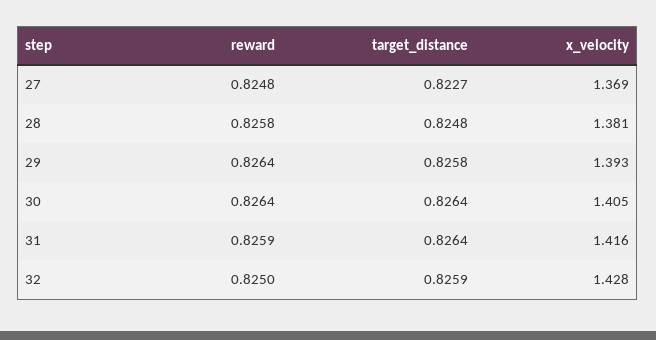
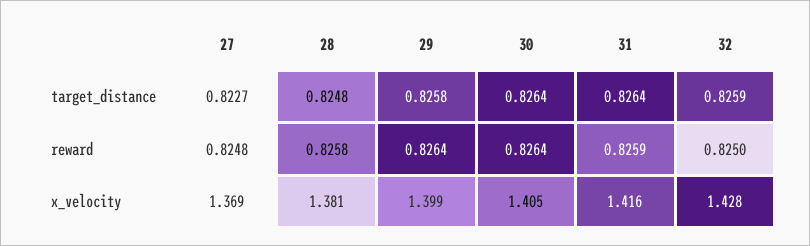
  {
    "reward": {
      "27": 0.8248,
      "28": 0.8258,
      "29": 0.8264,
      "30": 0.8264,
      "31": 0.8259,
      "32": 0.825
    },
    "target_distance": {
      "27": 0.8227,
      "28": 0.8248,
      "29": 0.8258,
      "30": 0.8264,
      "31": 0.8264,
      "32": 0.8259
    },
    "x_velocity": {
      "27": 1.369,
      "28": 1.381,
-     "29": 1.393,
+     "29": 1.399,
      "30": 1.405,
      "31": 1.416,
      "32": 1.428
    }
  }

